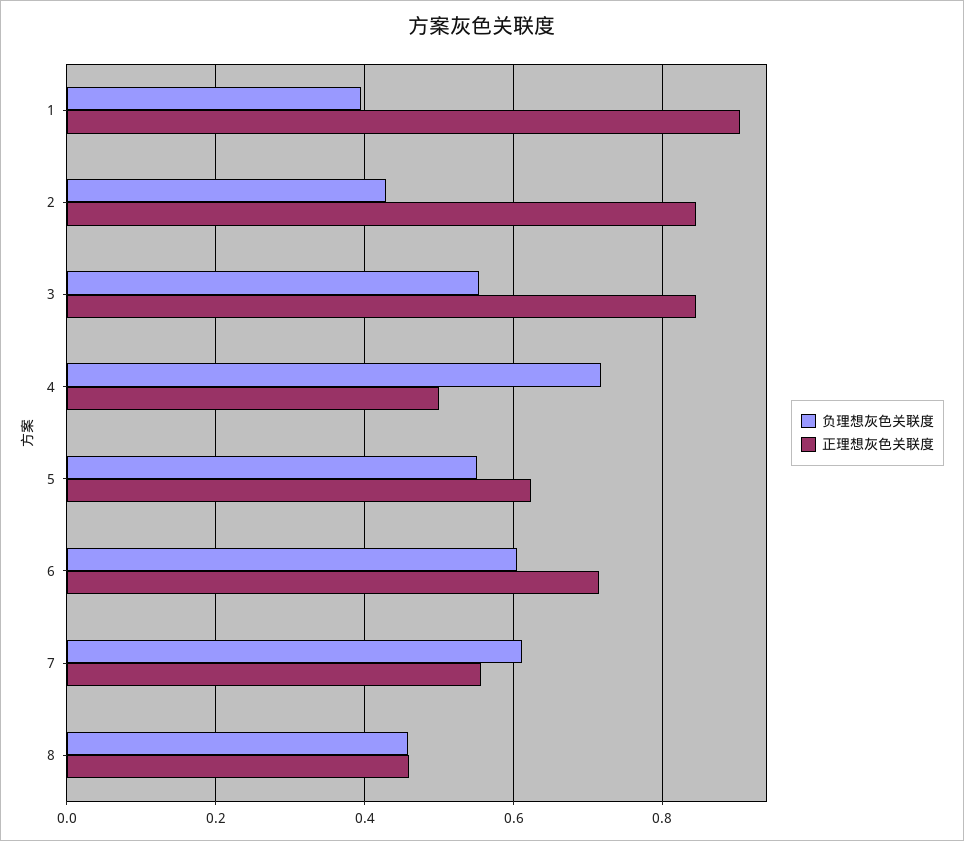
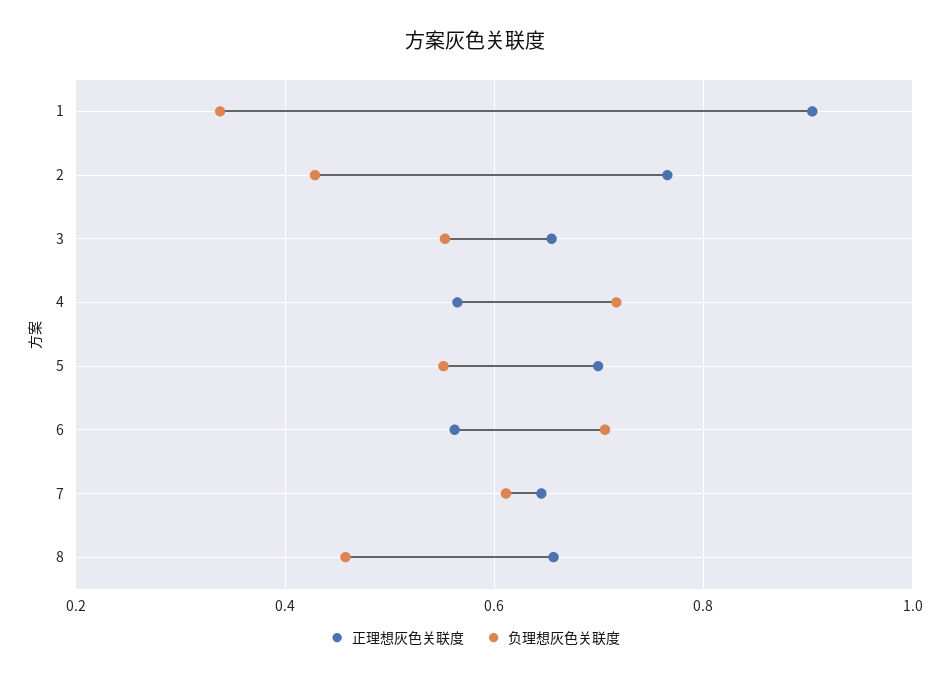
  {
    "负理想灰色关联度": {
-     "1": 0.4,
+     "1": 0.34,
      "2": 0.42,
      "3": 0.56,
      "4": 0.72,
      "5": 0.56,
-     "6": 0.6,
+     "6": 0.7,
      "7": 0.62,
      "8": 0.46
    },
    "正理想灰色关联度": {
      "1": 0.9,
-     "2": 0.84,
+     "2": 0.76,
-     "3": 0.84,
+     "3": 0.66,
-     "4": 0.5,
+     "4": 0.56,
-     "5": 0.62,
+     "5": 0.7,
-     "6": 0.72,
+     "6": 0.56,
-     "7": 0.56,
+     "7": 0.64,
-     "8": 0.46
+     "8": 0.66
    }
  }

